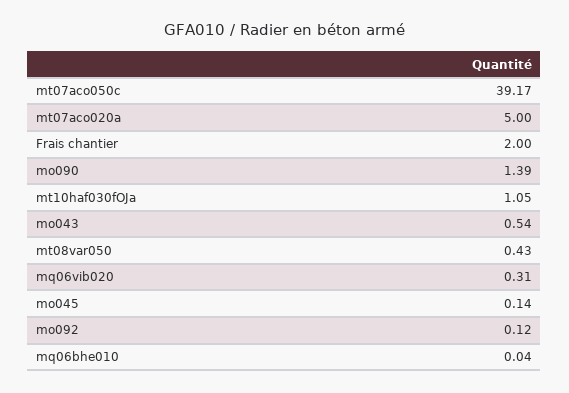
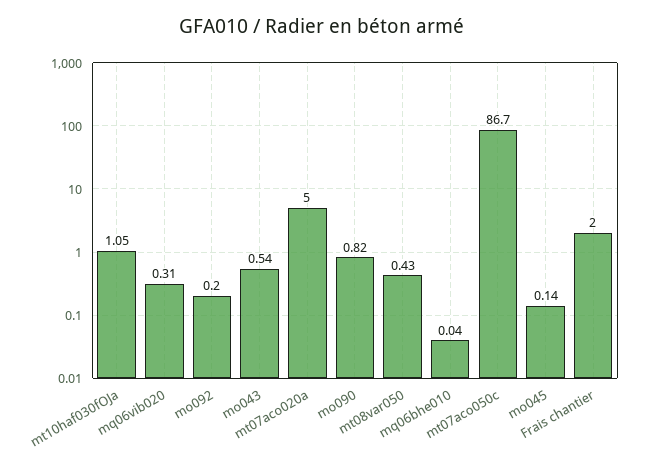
  {
-   "mt07aco050c": 39.17,
+   "mt07aco050c": 86.7,
    "mt07aco020a": 5,
    "Frais chantier": 2,
-   "mo090": 1.39,
+   "mo090": 0.82,
    "mt10haf030fOJa": 1.05,
    "mo043": 0.54,
    "mt08var050": 0.43,
    "mq06vib020": 0.31,
    "mo045": 0.14,
-   "mo092": 0.12,
+   "mo092": 0.2,
    "mq06bhe010": 0.04
  }

